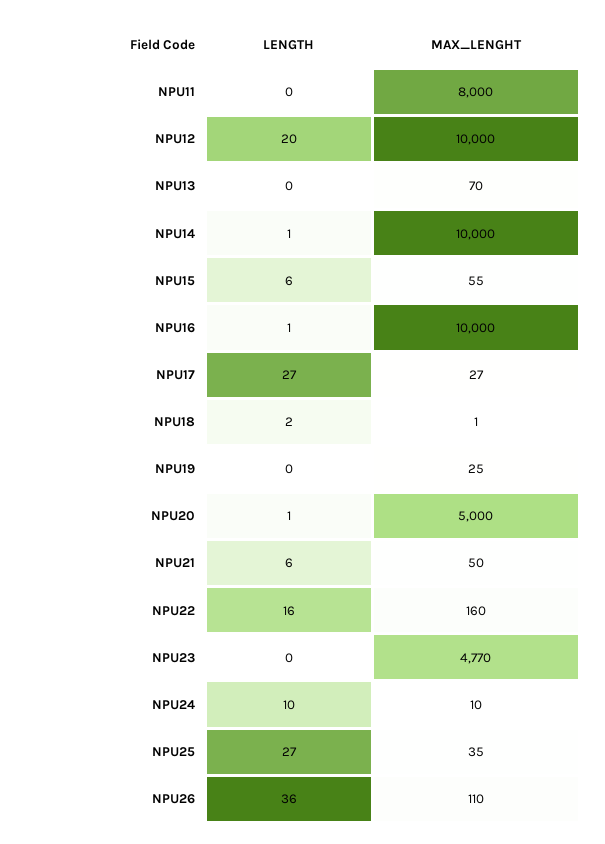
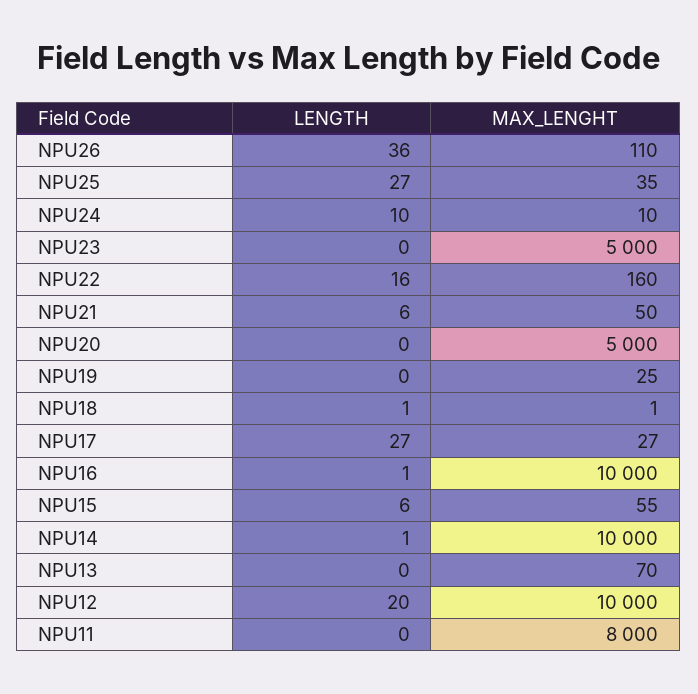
  {
    "LENGTH": {
      "NPU11": 0,
      "NPU12": 20,
      "NPU13": 0,
      "NPU14": 1,
      "NPU15": 6,
      "NPU16": 1,
      "NPU17": 27,
-     "NPU18": 2,
+     "NPU18": 1,
      "NPU19": 0,
-     "NPU20": 1,
+     "NPU20": 0,
      "NPU21": 6,
      "NPU22": 16,
      "NPU23": 0,
      "NPU24": 10,
      "NPU25": 27,
      "NPU26": 36
    },
    "MAX_LENGHT": {
      "NPU11": 8000,
      "NPU12": 10000,
      "NPU13": 70,
      "NPU14": 10000,
      "NPU15": 55,
      "NPU16": 10000,
      "NPU17": 27,
      "NPU18": 1,
      "NPU19": 25,
      "NPU20": 5000,
      "NPU21": 50,
      "NPU22": 160,
-     "NPU23": 4770,
+     "NPU23": 5000,
      "NPU24": 10,
      "NPU25": 35,
      "NPU26": 110
    }
  }

